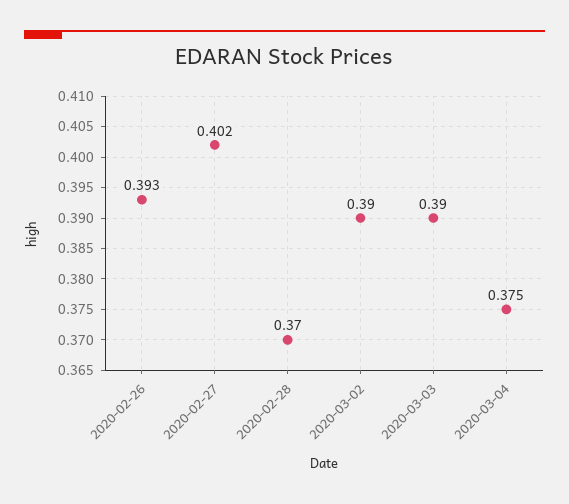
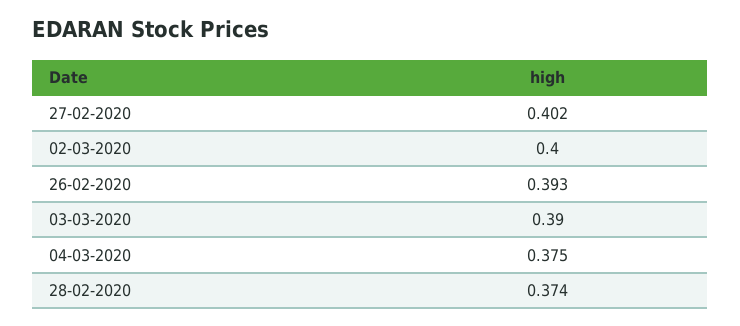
  {
    "2020-02-26": 0.393,
    "2020-02-27": 0.402,
-   "2020-02-28": 0.37,
+   "2020-02-28": 0.374,
-   "2020-03-02": 0.39,
+   "2020-03-02": 0.4,
    "2020-03-03": 0.39,
    "2020-03-04": 0.375
  }

